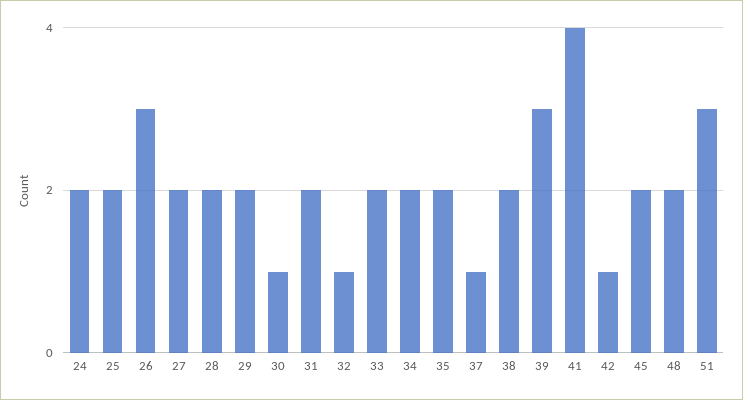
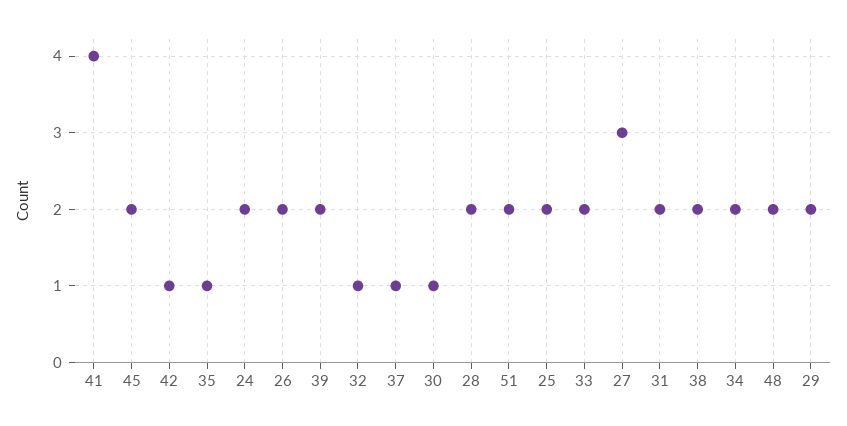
  {
    "24": 2,
    "25": 2,
-   "26": 3,
+   "26": 2,
-   "27": 2,
+   "27": 3,
    "28": 2,
    "29": 2,
    "30": 1,
    "31": 2,
    "32": 1,
    "33": 2,
    "34": 2,
-   "35": 2,
+   "35": 1,
    "37": 1,
    "38": 2,
-   "39": 3,
+   "39": 2,
    "41": 4,
    "42": 1,
    "45": 2,
    "48": 2,
-   "51": 3
+   "51": 2
  }

